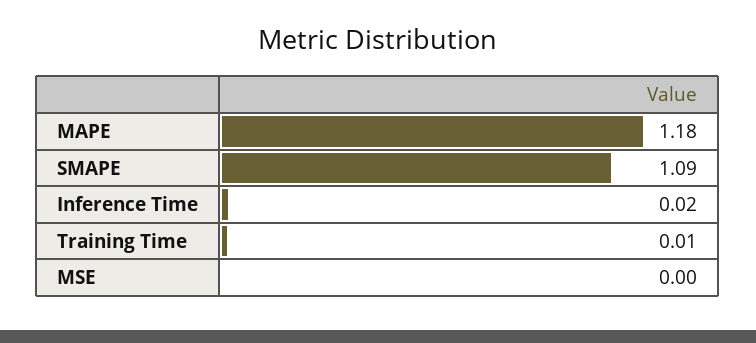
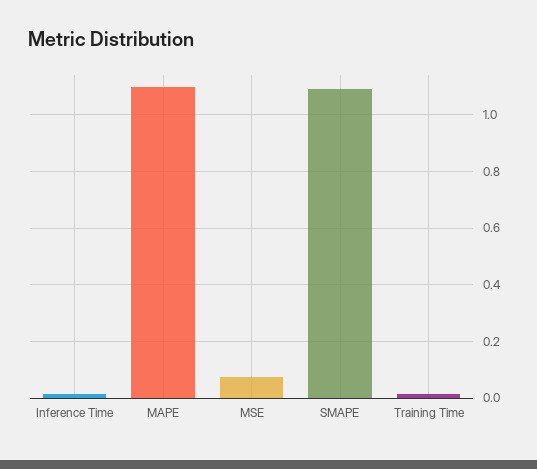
  {
-   "MAPE": 1.18,
+   "MAPE": 1.1,
    "SMAPE": 1.09,
    "Inference Time": 0.02,
    "Training Time": 0.01,
-   "MSE": 0
+   "MSE": 0.075
  }

